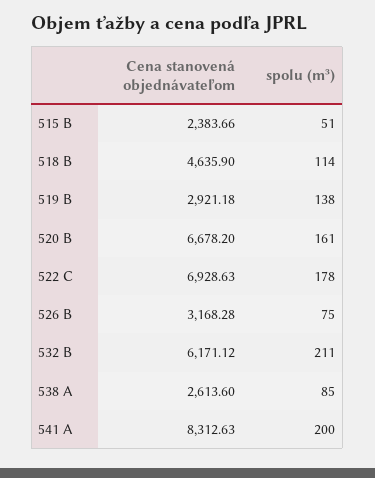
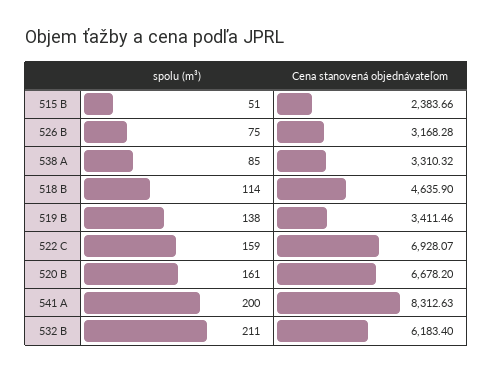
  {
    "Cena stanovená objednávateľom": {
      "515 B": 2383.66,
      "518 B": 4635.9,
-     "519 B": 2921.18,
+     "519 B": 3411.46,
      "520 B": 6678.2,
-     "522 C": 6928.63,
+     "522 C": 6928.07,
      "526 B": 3168.28,
-     "532 B": 6171.12,
+     "532 B": 6183.4,
-     "538 A": 2613.6,
+     "538 A": 3310.32,
      "541 A": 8312.63
    },
    "spolu (m³)": {
      "515 B": 51,
      "518 B": 114,
      "519 B": 138,
      "520 B": 161,
-     "522 C": 178,
+     "522 C": 159,
      "526 B": 75,
      "532 B": 211,
      "538 A": 85,
      "541 A": 200
    }
  }

